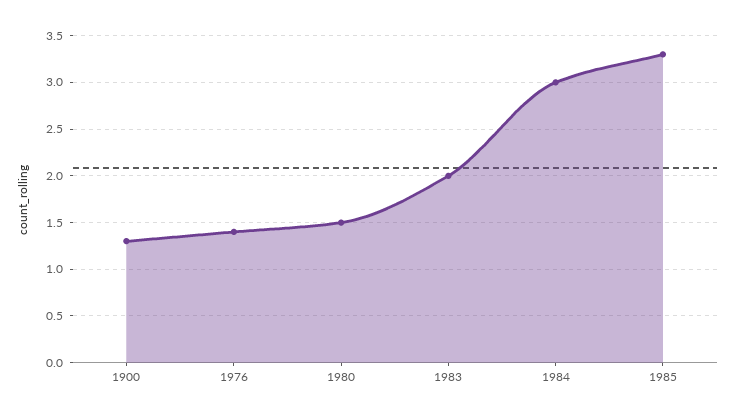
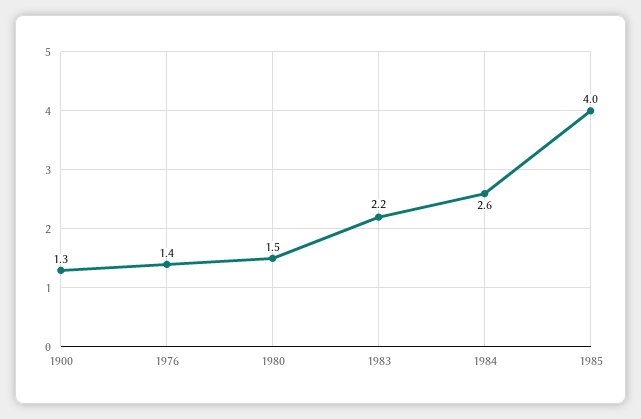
  {
    "1900": 1.3,
    "1976": 1.4,
    "1980": 1.5,
-   "1983": 2,
+   "1983": 2.2,
-   "1984": 3,
+   "1984": 2.6,
-   "1985": 3.3
+   "1985": 4
  }

